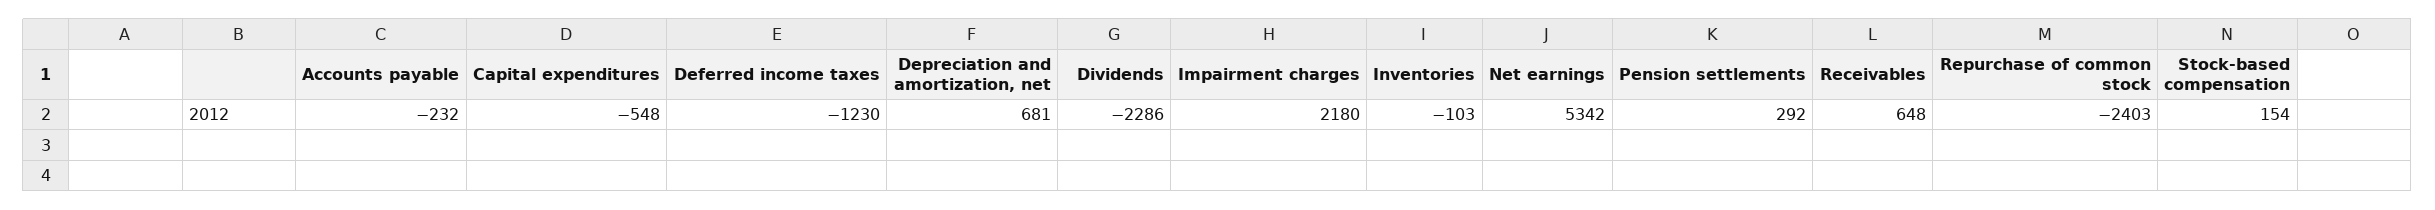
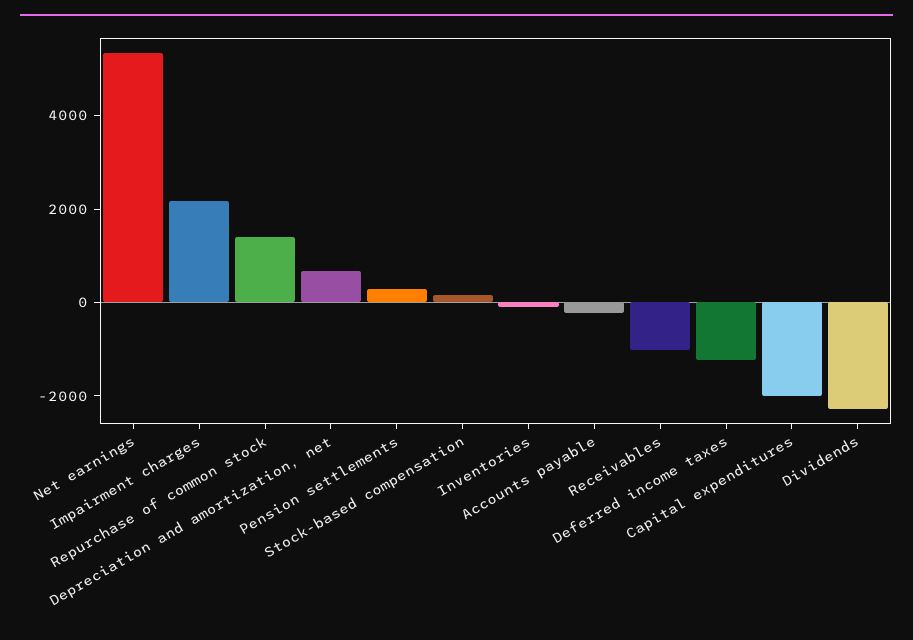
  {
    "Accounts payable": -232,
-   "Capital expenditures": -548,
+   "Capital expenditures": -2000,
    "Deferred income taxes": -1230,
    "Depreciation and amortization, net": 681,
    "Dividends": -2286,
    "Impairment charges": 2180,
    "Inventories": -103,
    "Net earnings": 5342,
    "Pension settlements": 292,
-   "Receivables": 648,
+   "Receivables": -1000,
-   "Repurchase of common stock": -2403,
+   "Repurchase of common stock": 1500,
    "Stock-based compensation": 154
  }

